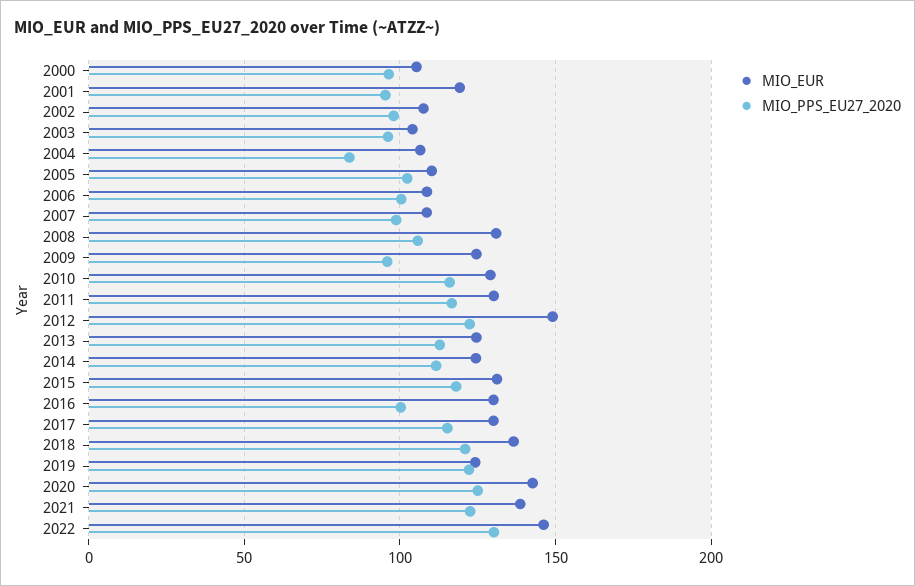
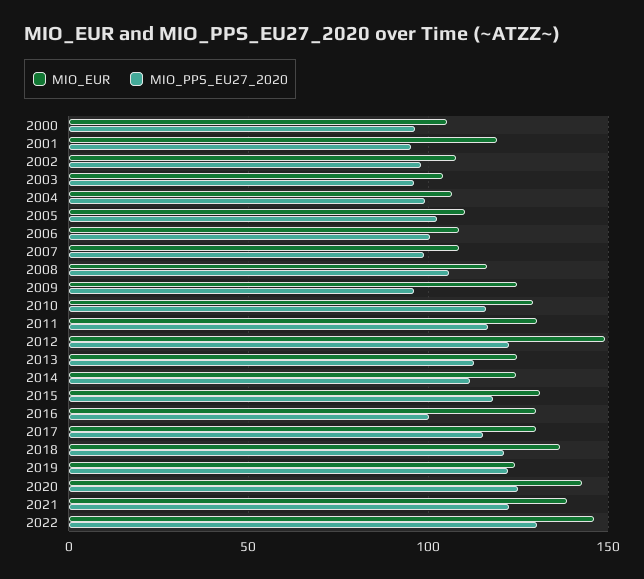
  {
    "MIO_EUR": {
      "2000": 105,
      "2001": 120,
      "2002": 110,
      "2003": 105,
      "2004": 105,
      "2005": 110,
      "2006": 110,
      "2007": 110,
-     "2008": 130,
+     "2008": 115,
      "2009": 125,
      "2010": 130,
      "2011": 130,
      "2012": 150,
      "2013": 125,
      "2014": 125,
      "2015": 130,
      "2016": 130,
      "2017": 130,
      "2018": 135,
      "2019": 125,
      "2020": 145,
      "2021": 140,
      "2022": 145
    },
    "MIO_PPS_EU27_2020": {
      "2000": 95,
      "2001": 95,
      "2002": 100,
      "2003": 95,
-     "2004": 85,
+     "2004": 100,
      "2005": 100,
      "2006": 100,
      "2007": 100,
      "2008": 105,
      "2009": 95,
      "2010": 115,
      "2011": 115,
      "2012": 120,
      "2013": 115,
      "2014": 110,
      "2015": 120,
      "2016": 100,
      "2017": 115,
      "2018": 120,
      "2019": 120,
      "2020": 125,
      "2021": 125,
      "2022": 130
    }
  }

